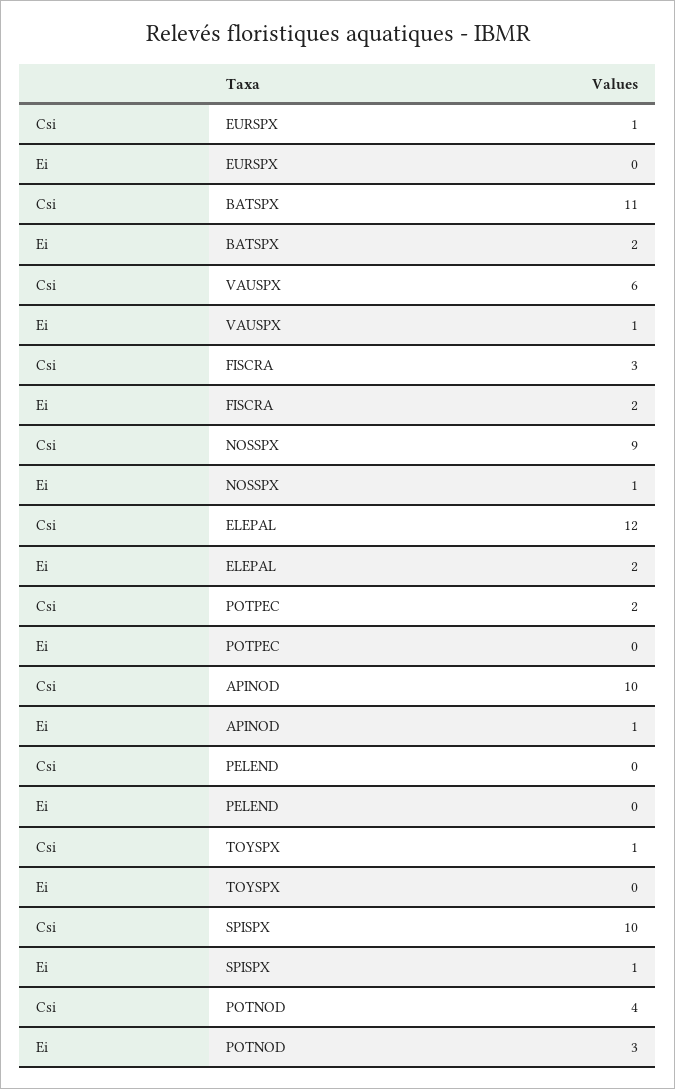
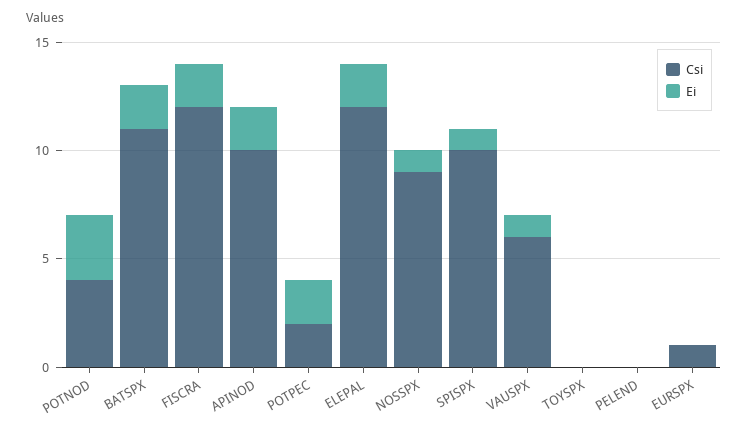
  {
    "Csi": {
      "EURSPX": 1,
      "BATSPX": 11,
      "VAUSPX": 6,
-     "FISCRA": 3,
+     "FISCRA": 12,
      "NOSSPX": 9,
      "ELEPAL": 12,
      "POTPEC": 2,
      "APINOD": 10,
      "PELEND": 0,
-     "TOYSPX": 1,
+     "TOYSPX": 0,
      "SPISPX": 10,
      "POTNOD": 4
    },
    "Ei": {
      "EURSPX": 0,
      "BATSPX": 2,
      "VAUSPX": 1,
      "FISCRA": 2,
      "NOSSPX": 1,
      "ELEPAL": 2,
-     "POTPEC": 0,
+     "POTPEC": 2,
-     "APINOD": 1,
+     "APINOD": 2,
      "PELEND": 0,
      "TOYSPX": 0,
      "SPISPX": 1,
      "POTNOD": 3
    }
  }

